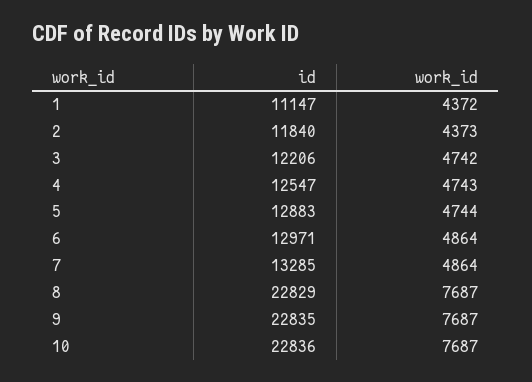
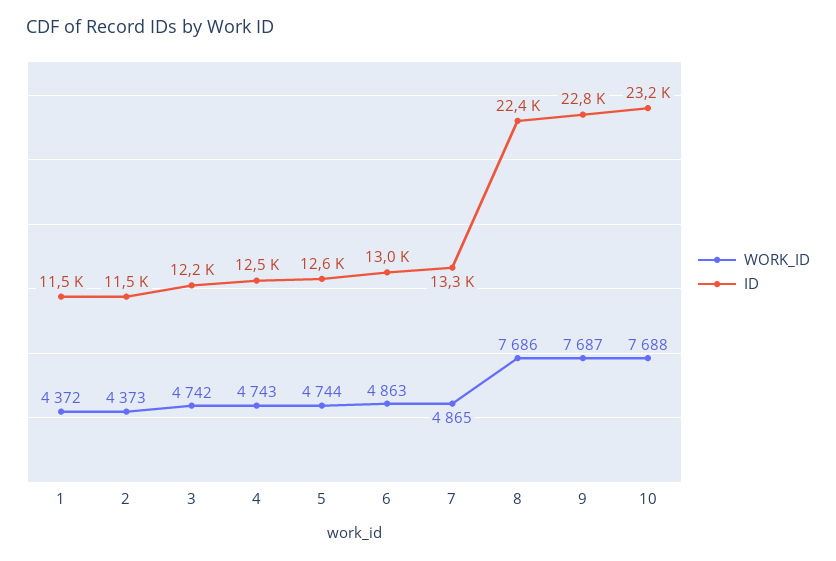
  {
    "id": {
-     "1": 11147,
+     "1": 11500,
-     "2": 11840,
+     "2": 11500,
      "3": 12206,
      "4": 12547,
-     "5": 12883,
+     "5": 12600,
      "6": 12971,
      "7": 13285,
-     "8": 22829,
+     "8": 22400,
      "9": 22835,
-     "10": 22836
+     "10": 23200
    },
    "work_id": {
      "1": 4372,
      "2": 4373,
      "3": 4742,
      "4": 4743,
      "5": 4744,
-     "6": 4864,
+     "6": 4863,
-     "7": 4864,
+     "7": 4865,
-     "8": 7687,
+     "8": 7686,
      "9": 7687,
-     "10": 7687
+     "10": 7688
    }
  }

